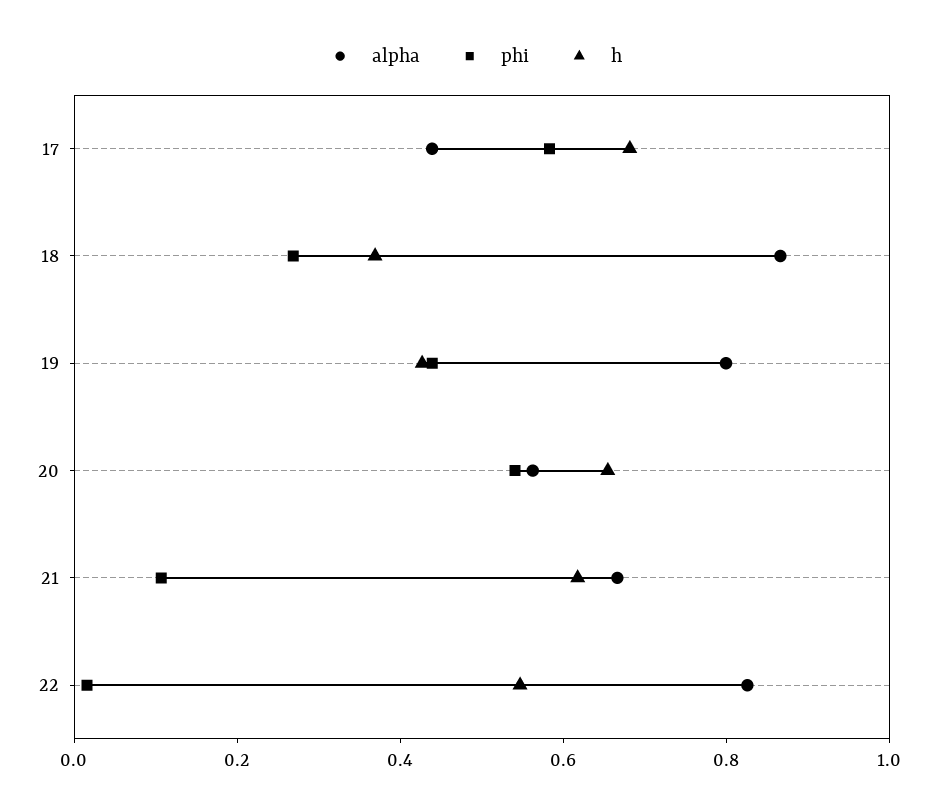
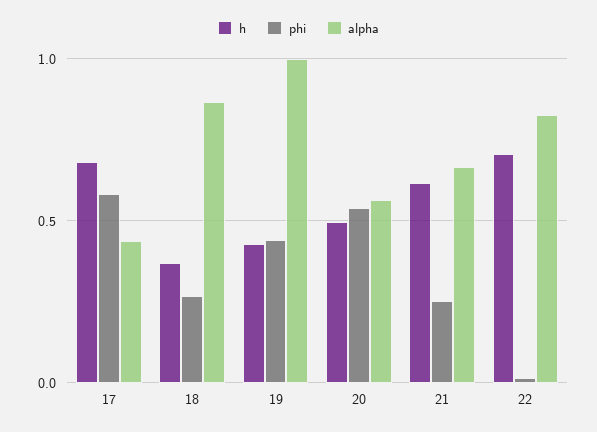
  {
    "alpha": {
      "17": 0.45,
      "18": 0.85,
-     "19": 0.8,
+     "19": 1,
      "20": 0.55,
      "21": 0.65,
      "22": 0.85
    },
    "phi": {
      "17": 0.6,
      "18": 0.25,
      "19": 0.45,
      "20": 0.55,
-     "21": 0.1,
+     "21": 0.25,
      "22": 0
    },
    "h": {
      "17": 0.7,
      "18": 0.35,
      "19": 0.45,
-     "20": 0.65,
+     "20": 0.5,
      "21": 0.6,
-     "22": 0.55
+     "22": 0.7
    }
  }

